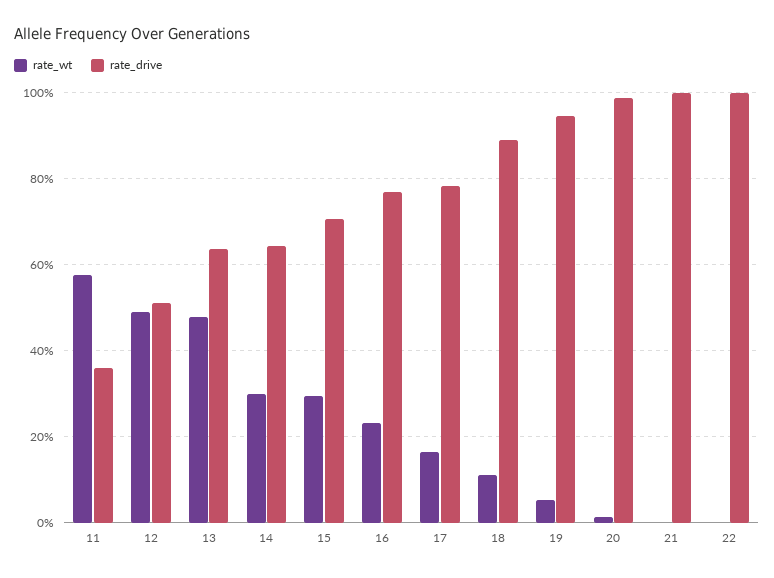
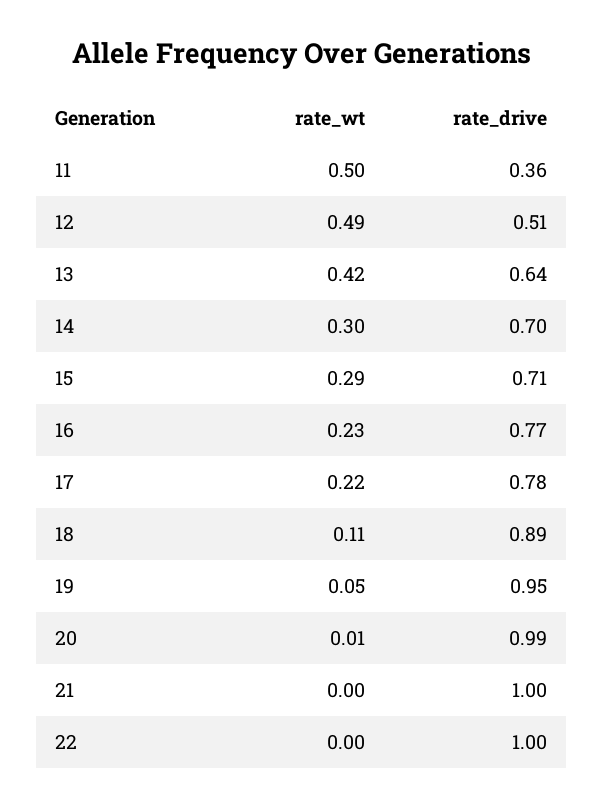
  {
    "rate_wt": {
-     "11": 0.58,
+     "11": 0.5,
      "12": 0.49,
-     "13": 0.48,
+     "13": 0.42,
      "14": 0.3,
      "15": 0.29,
      "16": 0.23,
-     "17": 0.16,
+     "17": 0.22,
      "18": 0.11,
      "19": 0.05,
      "20": 0.01,
      "21": 0,
      "22": 0
    },
    "rate_drive": {
      "11": 0.36,
      "12": 0.51,
      "13": 0.64,
-     "14": 0.64,
+     "14": 0.7,
      "15": 0.71,
      "16": 0.77,
      "17": 0.78,
      "18": 0.89,
      "19": 0.95,
      "20": 0.99,
      "21": 1,
      "22": 1
    }
  }

